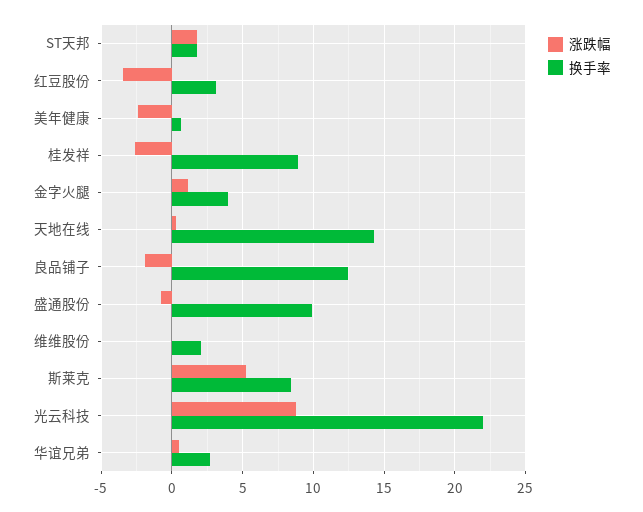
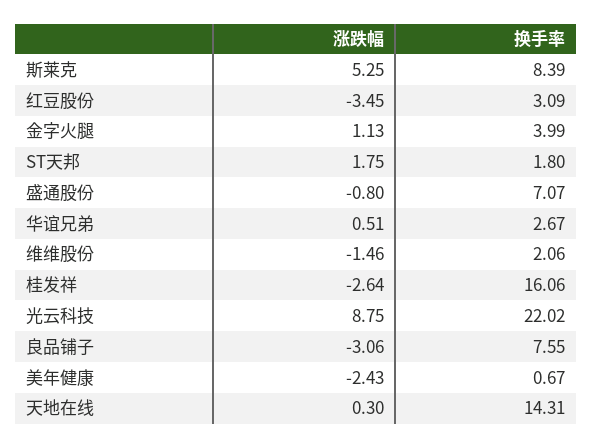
  {
    "涨跌幅": {
      "ST天邦": 1.75,
      "红豆股份": -3.45,
      "美年健康": -2.43,
      "桂发祥": -2.64,
      "金字火腿": 1.13,
      "天地在线": 0.3,
-     "良品铺子": -2,
+     "良品铺子": -3.06,
      "盛通股份": -0.8,
-     "维维股份": 0,
+     "维维股份": -1.46,
      "斯莱克": 5.25,
      "光云科技": 8.75,
      "华谊兄弟": 0.51
    },
    "换手率": {
      "ST天邦": 1.8,
      "红豆股份": 3.09,
      "美年健康": 0.67,
-     "桂发祥": 9,
+     "桂发祥": 16.06,
      "金字火腿": 3.99,
      "天地在线": 14.31,
-     "良品铺子": 12.5,
+     "良品铺子": 7.55,
-     "盛通股份": 10,
+     "盛通股份": 7.07,
      "维维股份": 2.06,
      "斯莱克": 8.39,
      "光云科技": 22.02,
      "华谊兄弟": 2.67
    }
  }

